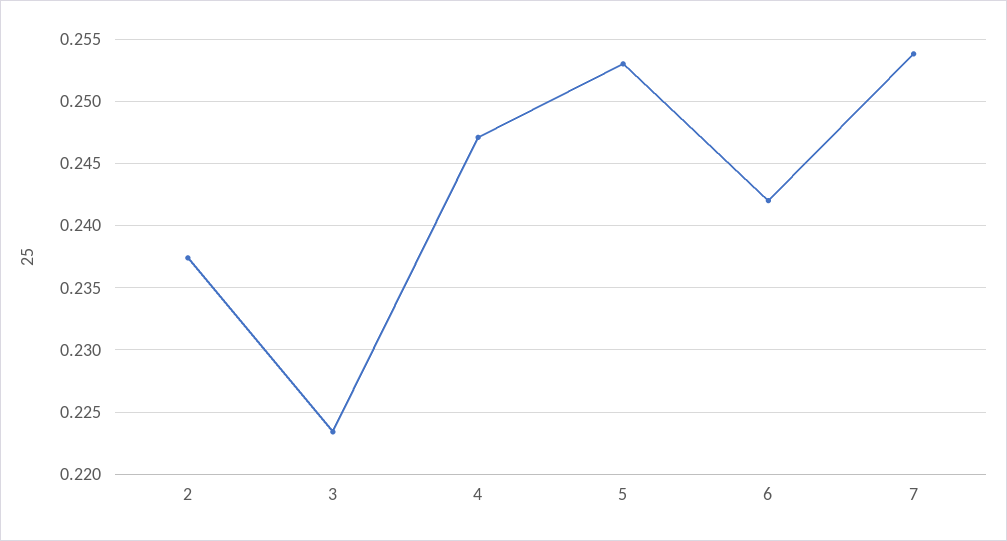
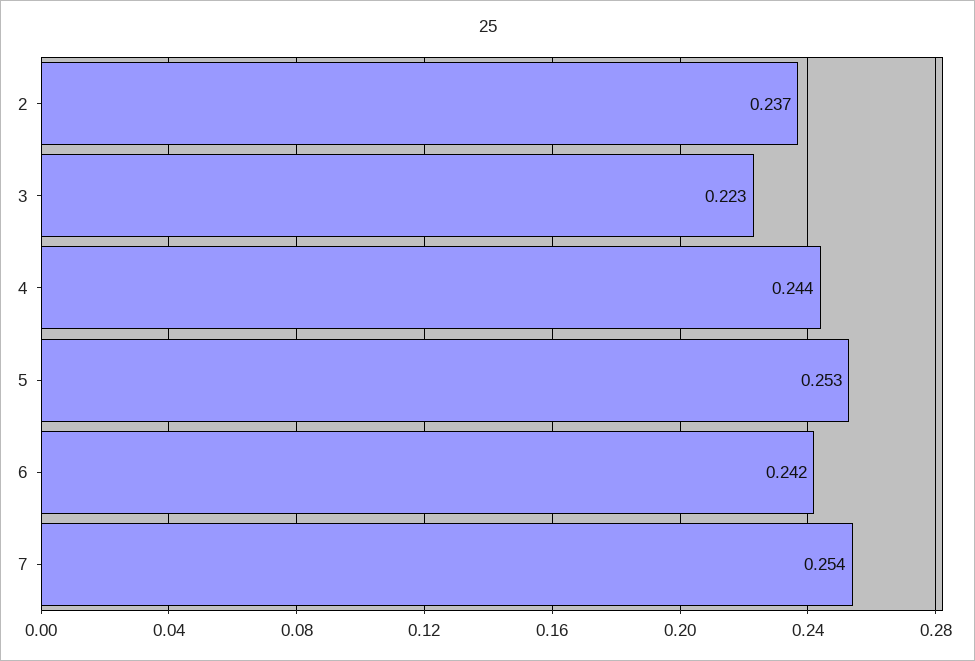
  {
    "2": 0.237,
    "3": 0.223,
-   "4": 0.247,
+   "4": 0.244,
    "5": 0.253,
    "6": 0.242,
    "7": 0.254
  }

